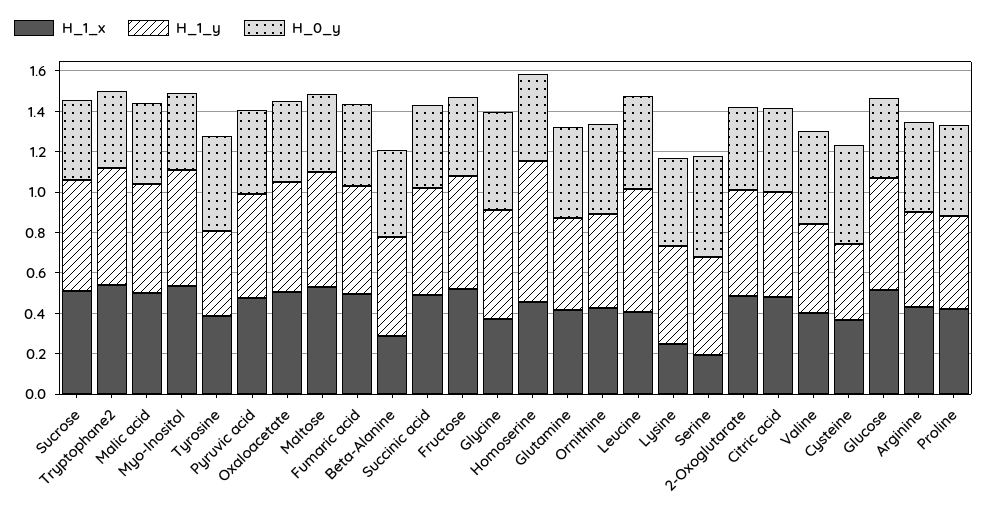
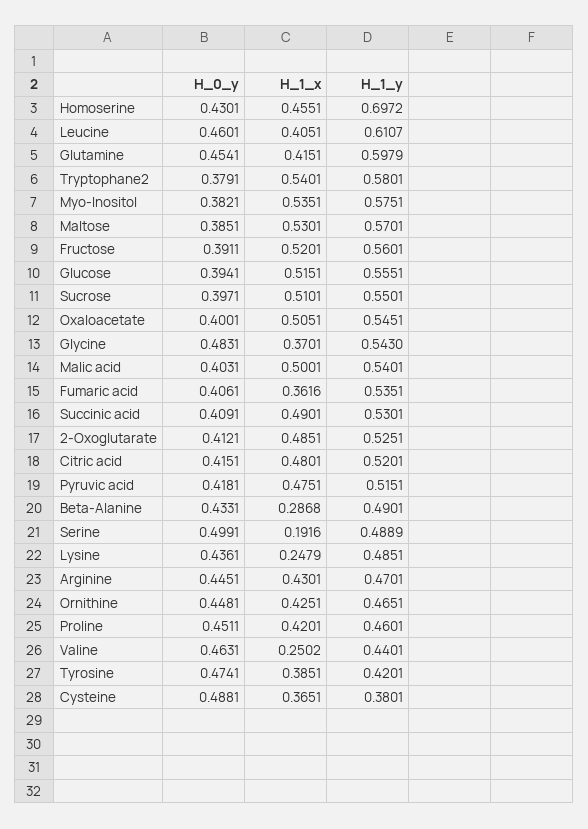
  {
    "H_1_x": {
      "Sucrose": 0.5101,
      "Tryptophane2": 0.5401,
      "Malic acid": 0.5001,
      "Myo-Inositol": 0.5351,
      "Tyrosine": 0.3851,
      "Pyruvic acid": 0.4751,
      "Oxaloacetate": 0.5051,
      "Maltose": 0.5301,
-     "Fumaric acid": 0.5,
+     "Fumaric acid": 0.3616,
      "Beta-Alanine": 0.2868,
      "Succinic acid": 0.4901,
      "Fructose": 0.5201,
      "Glycine": 0.3701,
      "Homoserine": 0.4551,
      "Glutamine": 0.4151,
      "Ornithine": 0.4251,
      "Leucine": 0.4051,
      "Lysine": 0.2479,
      "Serine": 0.1916,
      "2-Oxoglutarate": 0.4851,
      "Citric acid": 0.4801,
-     "Valine": 0.4,
+     "Valine": 0.2502,
      "Cysteine": 0.3651,
      "Glucose": 0.5151,
      "Arginine": 0.4301,
      "Proline": 0.4201
    },
    "H_1_y": {
      "Sucrose": 0.5501,
      "Tryptophane2": 0.5801,
      "Malic acid": 0.5401,
      "Myo-Inositol": 0.5751,
      "Tyrosine": 0.4201,
      "Pyruvic acid": 0.5151,
      "Oxaloacetate": 0.5451,
      "Maltose": 0.5701,
      "Fumaric acid": 0.5351,
      "Beta-Alanine": 0.4901,
      "Succinic acid": 0.5301,
      "Fructose": 0.5601,
      "Glycine": 0.543,
      "Homoserine": 0.6972,
-     "Glutamine": 0.45,
+     "Glutamine": 0.5979,
      "Ornithine": 0.4651,
      "Leucine": 0.6107,
      "Lysine": 0.4851,
      "Serine": 0.4889,
      "2-Oxoglutarate": 0.5251,
      "Citric acid": 0.5201,
      "Valine": 0.4401,
      "Cysteine": 0.3801,
      "Glucose": 0.5551,
      "Arginine": 0.4701,
      "Proline": 0.4601
    },
    "H_0_y": {
      "Sucrose": 0.3971,
      "Tryptophane2": 0.3791,
      "Malic acid": 0.4031,
      "Myo-Inositol": 0.3821,
      "Tyrosine": 0.4741,
      "Pyruvic acid": 0.4181,
      "Oxaloacetate": 0.4001,
      "Maltose": 0.3851,
      "Fumaric acid": 0.4061,
      "Beta-Alanine": 0.4331,
      "Succinic acid": 0.4091,
      "Fructose": 0.3911,
      "Glycine": 0.4831,
      "Homoserine": 0.4301,
      "Glutamine": 0.4541,
      "Ornithine": 0.4481,
      "Leucine": 0.4601,
      "Lysine": 0.4361,
      "Serine": 0.4991,
      "2-Oxoglutarate": 0.4121,
      "Citric acid": 0.4151,
      "Valine": 0.4631,
      "Cysteine": 0.4881,
      "Glucose": 0.3941,
      "Arginine": 0.4451,
      "Proline": 0.4511
    }
  }

